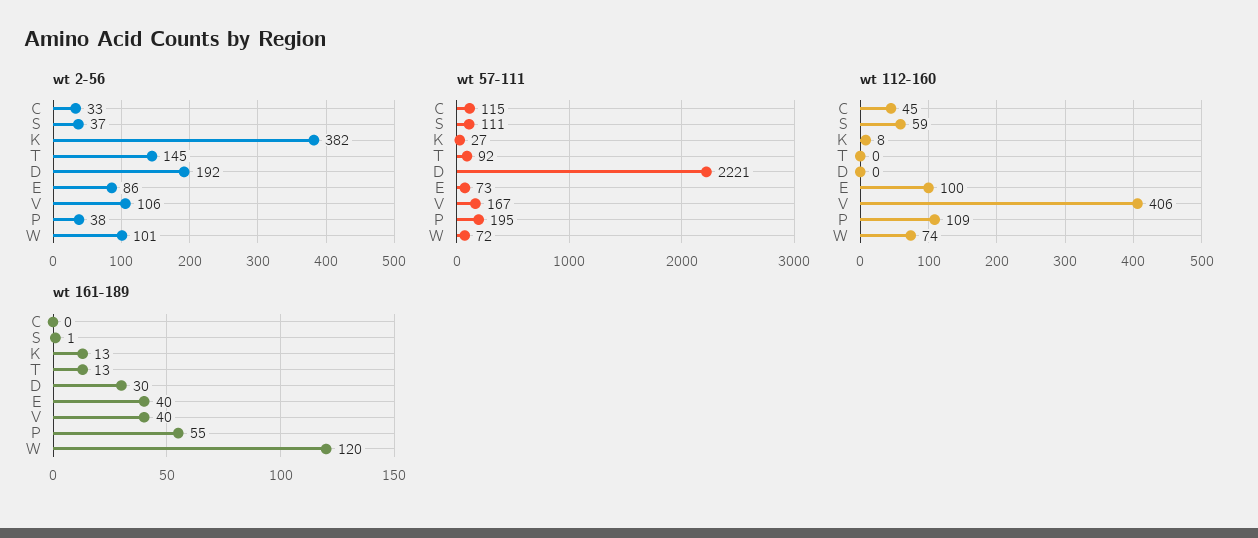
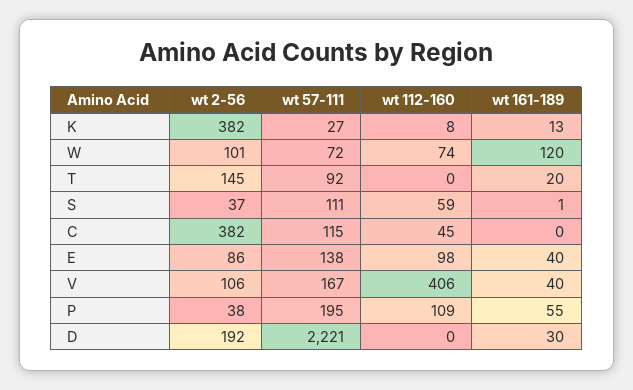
  {
    "wt 2-56": {
-     "C": 33,
+     "C": 382,
      "S": 37,
      "K": 382,
      "T": 145,
      "D": 192,
      "E": 86,
      "V": 106,
      "P": 38,
      "W": 101
    },
    "wt 57-111": {
      "C": 115,
      "S": 111,
      "K": 27,
      "T": 92,
      "D": 2221,
-     "E": 73,
+     "E": 138,
      "V": 167,
      "P": 195,
      "W": 72
    },
    "wt 112-160": {
      "C": 45,
      "S": 59,
      "K": 8,
      "T": 0,
      "D": 0,
-     "E": 100,
+     "E": 98,
      "V": 406,
      "P": 109,
      "W": 74
    },
    "wt 161-189": {
      "C": 0,
      "S": 1,
      "K": 13,
-     "T": 13,
+     "T": 20,
      "D": 30,
      "E": 40,
      "V": 40,
      "P": 55,
      "W": 120
    }
  }

